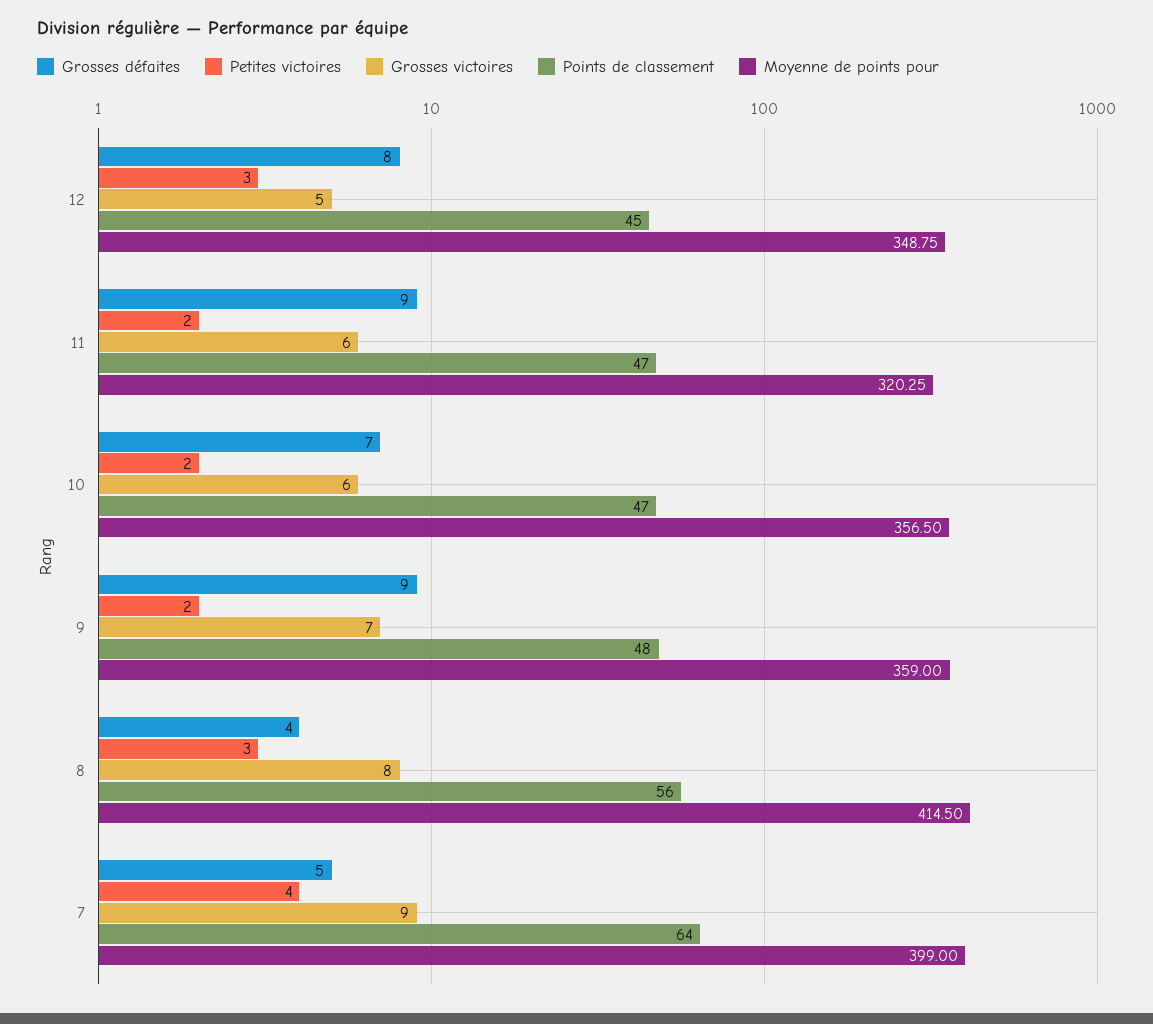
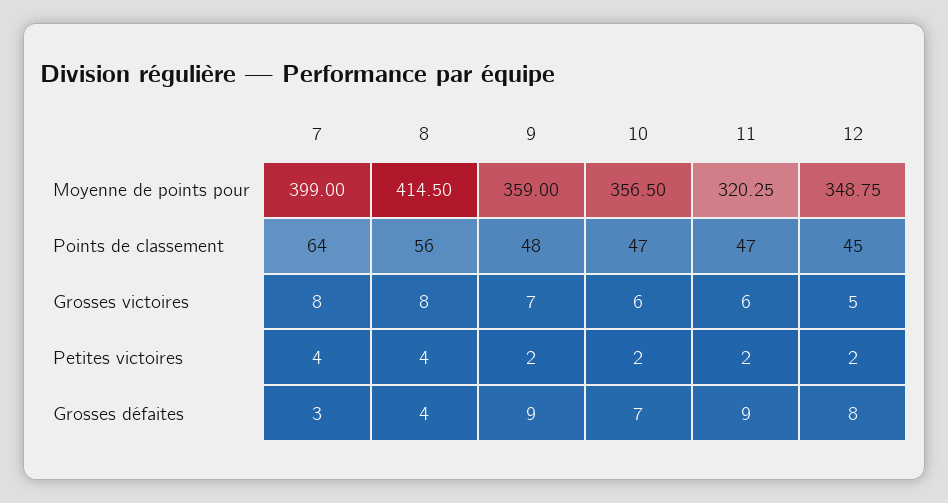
  {
    "Grosses défaites": {
      "12": 8,
      "11": 9,
      "10": 7,
      "9": 9,
      "8": 4,
-     "7": 5
+     "7": 3
    },
    "Petites victoires": {
-     "12": 3,
+     "12": 2,
      "11": 2,
      "10": 2,
      "9": 2,
-     "8": 3,
+     "8": 4,
      "7": 4
    },
    "Grosses victoires": {
      "12": 5,
      "11": 6,
      "10": 6,
      "9": 7,
      "8": 8,
-     "7": 9
+     "7": 8
    },
    "Points de classement": {
      "12": 45,
      "11": 47,
      "10": 47,
      "9": 48,
      "8": 56,
      "7": 64
    },
    "Moyenne de points pour": {
      "12": 348.75,
      "11": 320.25,
      "10": 356.5,
      "9": 359,
      "8": 414.5,
      "7": 399
    }
  }

